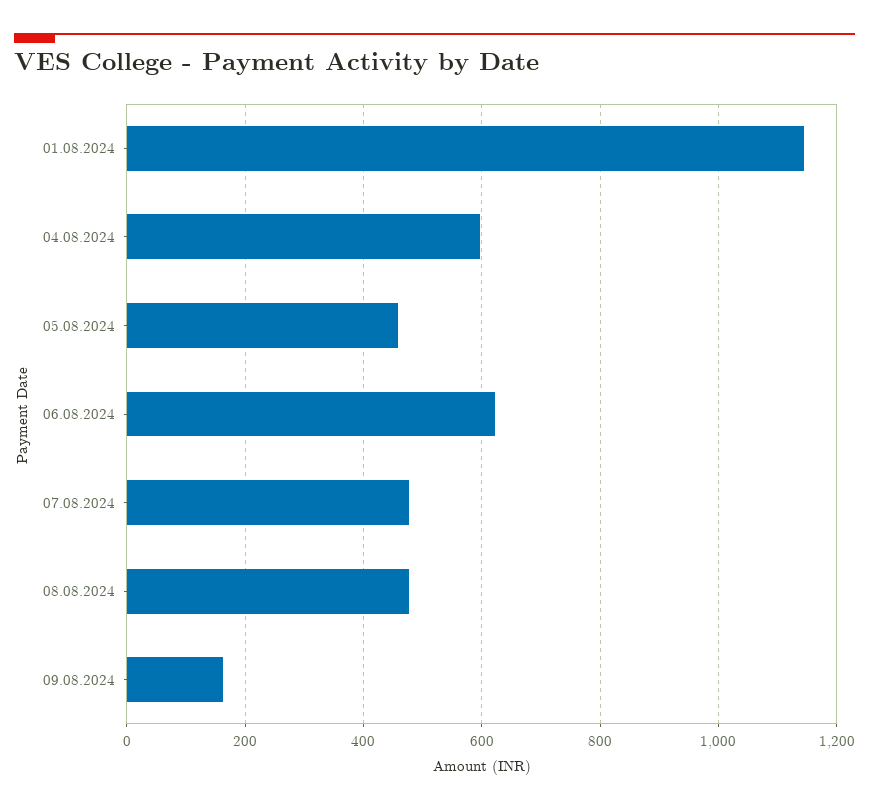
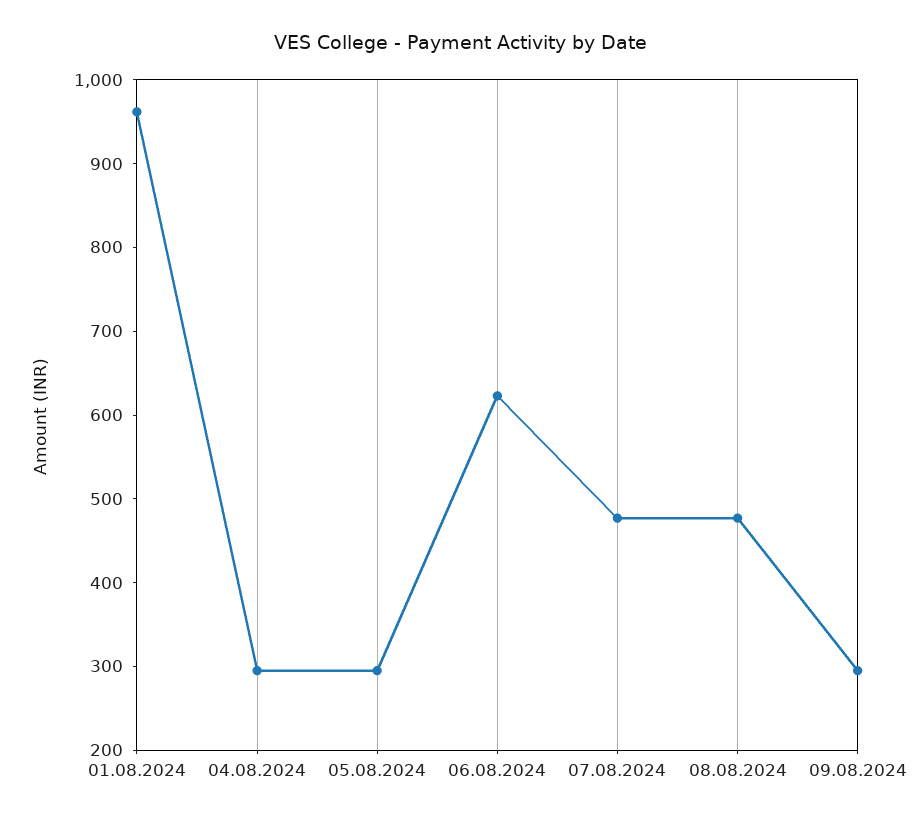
  {
-   "01.08.2024": 1140,
+   "01.08.2024": 960,
-   "04.08.2024": 600,
+   "04.08.2024": 300,
-   "05.08.2024": 460,
+   "05.08.2024": 300,
    "06.08.2024": 620,
    "07.08.2024": 480,
    "08.08.2024": 480,
-   "09.08.2024": 160
+   "09.08.2024": 300
  }

